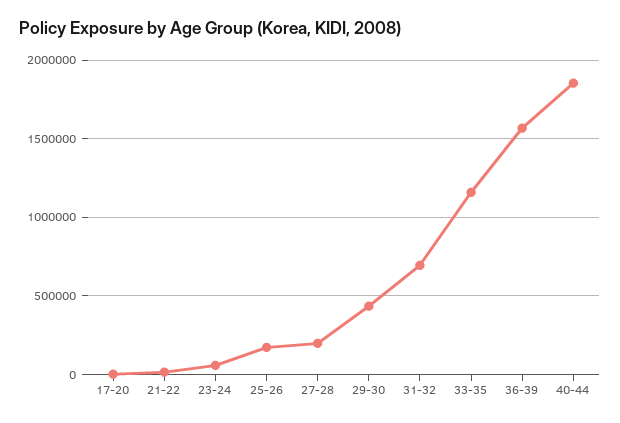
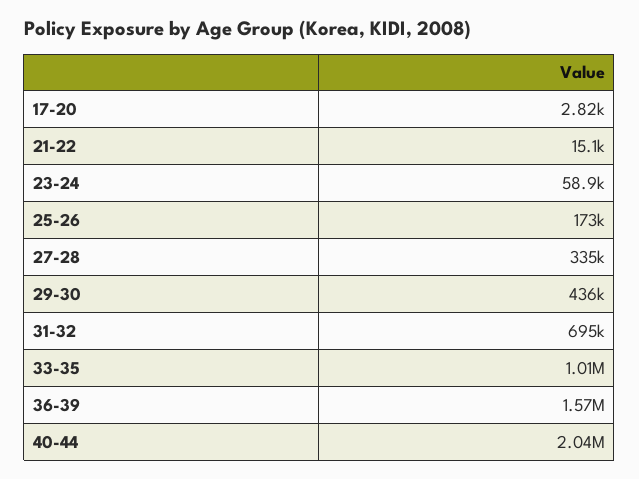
  {
    "17-20": 2820,
    "21-22": 15100,
    "23-24": 58900,
    "25-26": 173000,
-   "27-28": 200000,
+   "27-28": 335000,
    "29-30": 436000,
    "31-32": 695000,
-   "33-35": 1150000,
+   "33-35": 1010000,
    "36-39": 1570000,
-   "40-44": 1850000
+   "40-44": 2040000
  }

